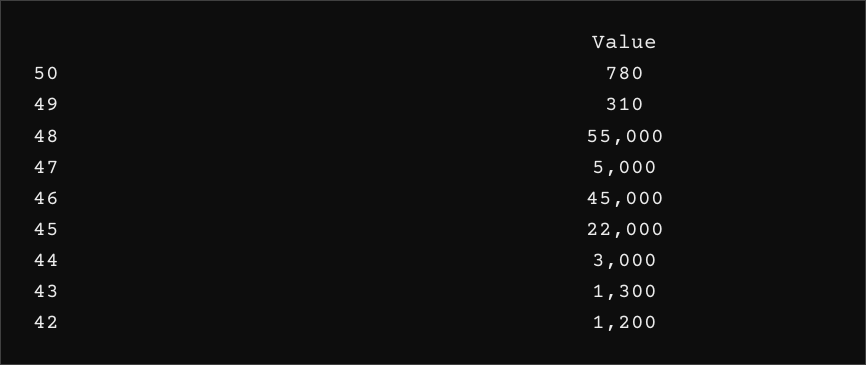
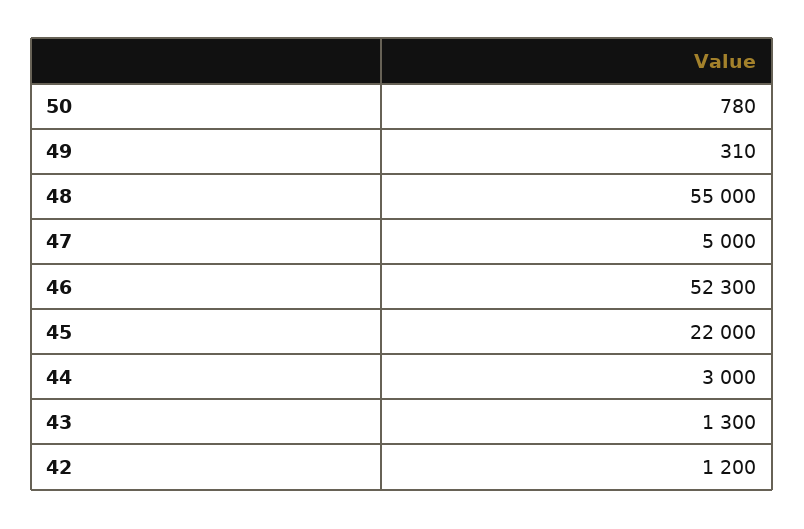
  {
    "50": 780,
    "49": 310,
    "48": 55000,
    "47": 5000,
-   "46": 45000,
+   "46": 52300,
    "45": 22000,
    "44": 3000,
    "43": 1300,
    "42": 1200
  }

